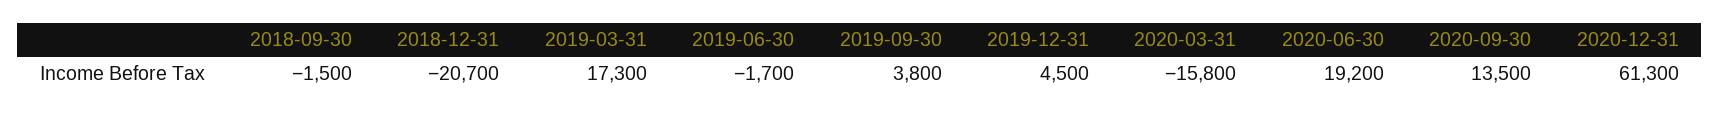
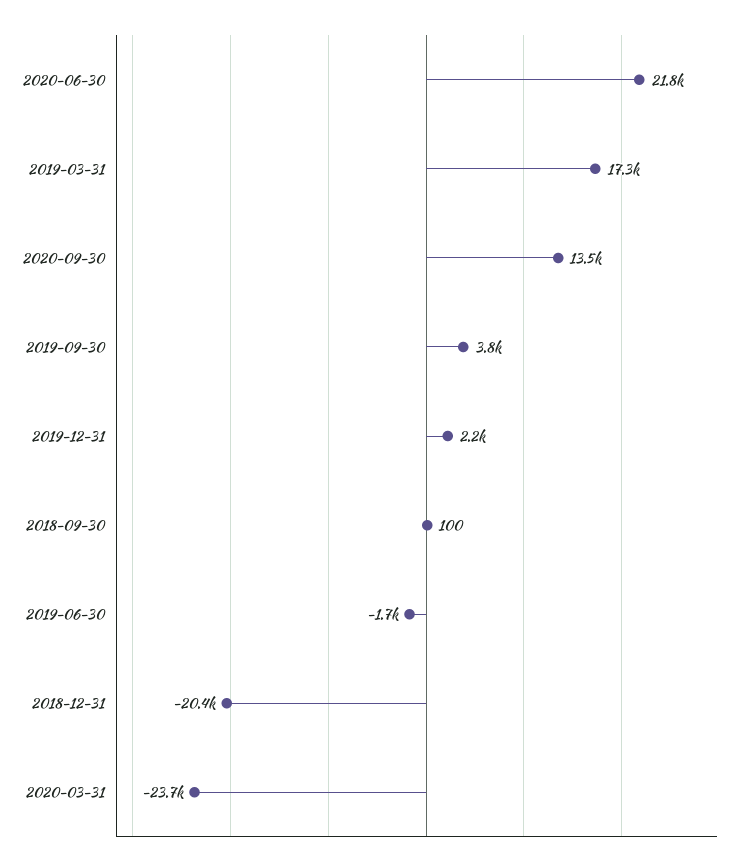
  {
-   "2018-09-30": -1500,
+   "2018-09-30": 100,
-   "2018-12-31": -20700,
+   "2018-12-31": -20400,
    "2019-03-31": 17300,
    "2019-06-30": -1700,
    "2019-09-30": 3800,
-   "2019-12-31": 4500,
+   "2019-12-31": 2200,
-   "2020-03-31": -15800,
+   "2020-03-31": -23700,
-   "2020-06-30": 19200,
+   "2020-06-30": 21800,
-   "2020-09-30": 13500,
+   "2020-09-30": 13500
-   "2020-12-31": 61300
  }

